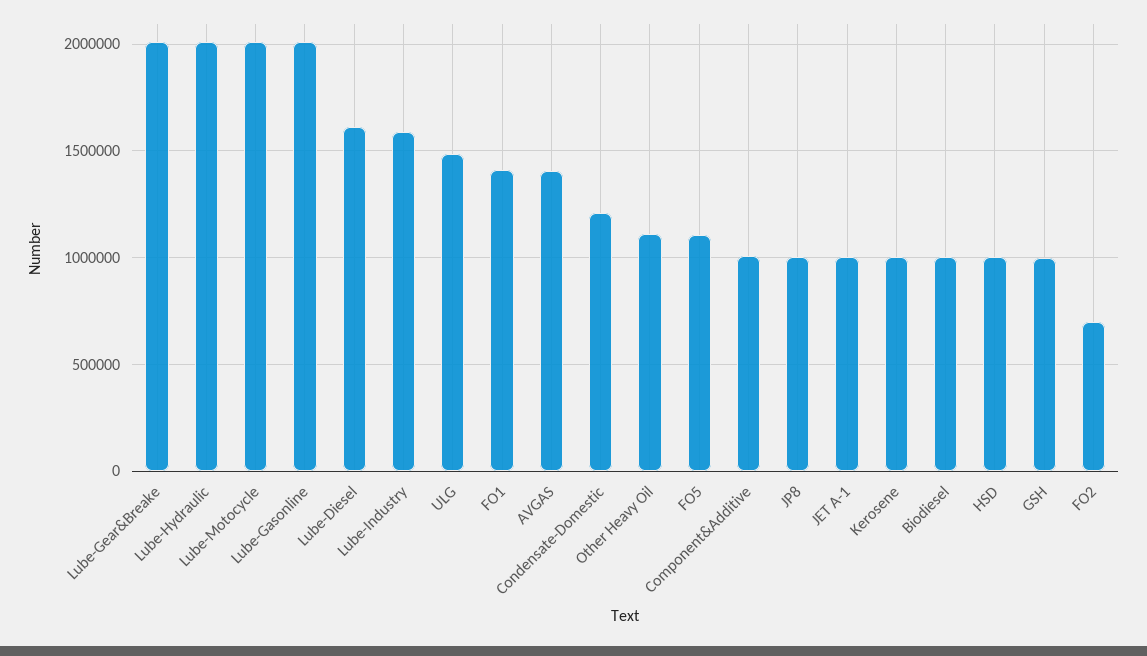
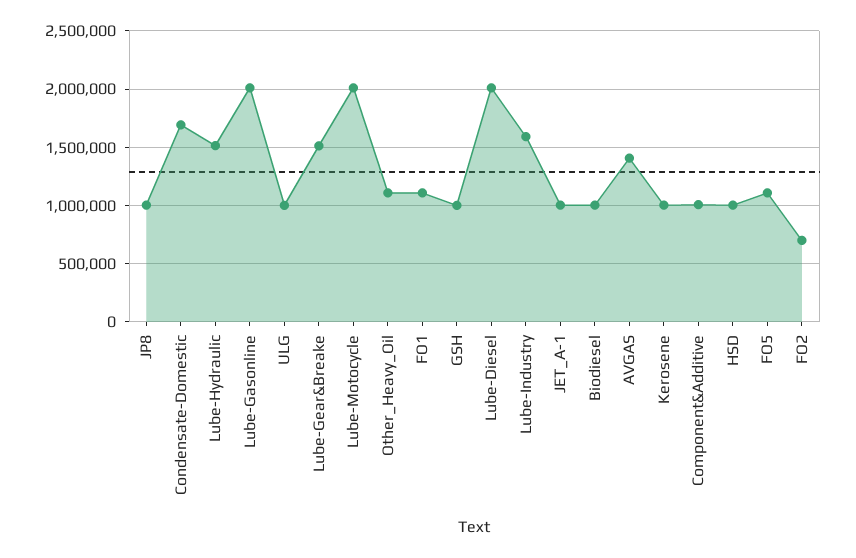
  {
-   "Lube-Gear&Breake": 2000000,
+   "Lube-Gear&Breake": 1500000,
-   "Lube-Hydraulic": 2000000,
+   "Lube-Hydraulic": 1500000,
    "Lube-Motocycle": 2000000,
    "Lube-Gasonline": 2000000,
-   "Lube-Diesel": 1600000,
+   "Lube-Diesel": 2000000,
    "Lube-Industry": 1600000,
-   "ULG": 1500000,
+   "ULG": 1000000,
-   "FO1": 1400000,
+   "FO1": 1100000,
    "AVGAS": 1400000,
-   "Condensate-Domestic": 1200000,
+   "Condensate-Domestic": 1700000,
    "Other Heavy Oil": 1100000,
    "FO5": 1100000,
    "Component&Additive": 1000000,
    "JP8": 1000000,
    "JET A-1": 1000000,
    "Kerosene": 1000000,
    "Biodiesel": 1000000,
    "HSD": 1000000,
    "GSH": 1000000,
    "FO2": 700000
  }

